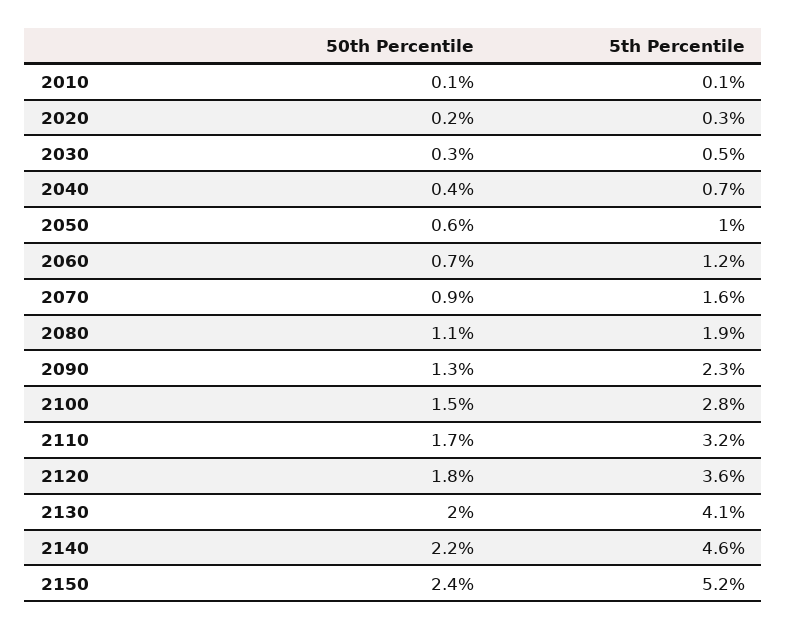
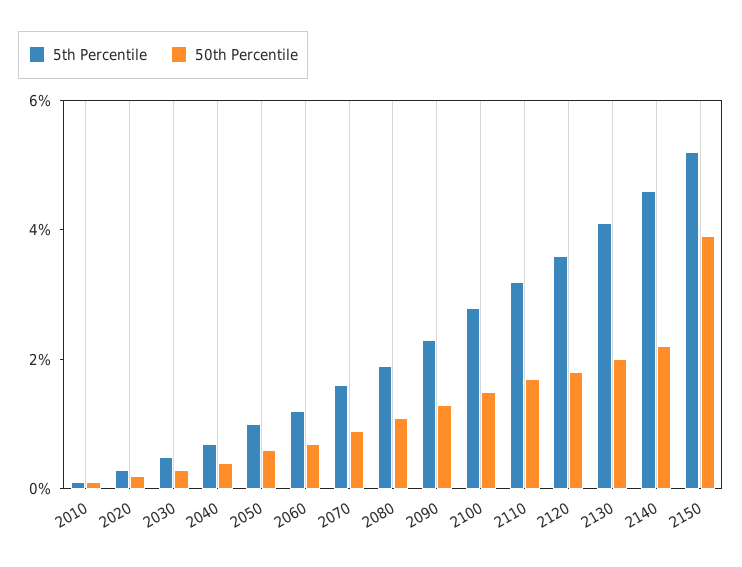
  {
    "50th Percentile": {
      "2010": 0.1,
      "2020": 0.2,
      "2030": 0.3,
      "2040": 0.4,
      "2050": 0.6,
      "2060": 0.7,
      "2070": 0.9,
      "2080": 1.1,
      "2090": 1.3,
      "2100": 1.5,
      "2110": 1.7,
      "2120": 1.8,
      "2130": 2,
      "2140": 2.2,
-     "2150": 2.4
+     "2150": 4
    },
    "5th Percentile": {
      "2010": 0.1,
      "2020": 0.3,
      "2030": 0.5,
      "2040": 0.7,
      "2050": 1,
      "2060": 1.2,
      "2070": 1.6,
      "2080": 1.9,
      "2090": 2.3,
      "2100": 2.8,
      "2110": 3.2,
      "2120": 3.6,
      "2130": 4.1,
      "2140": 4.6,
      "2150": 5.2
    }
  }

